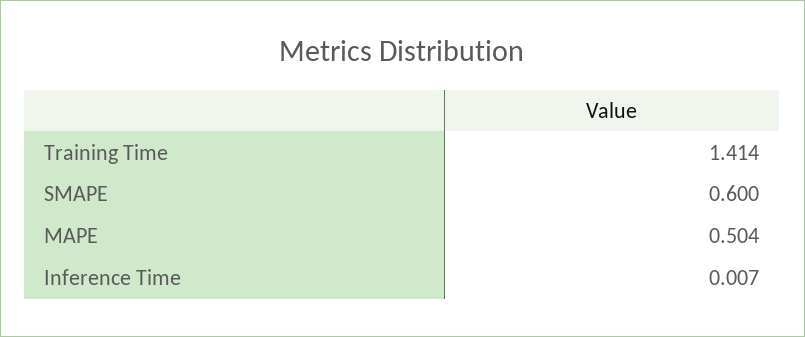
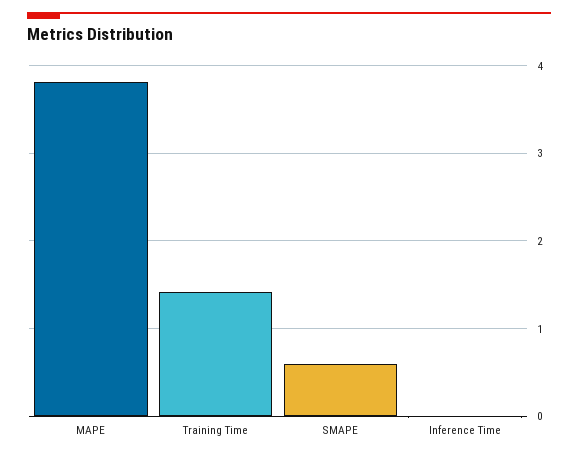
  {
    "Training Time": 1.414,
    "SMAPE": 0.6,
-   "MAPE": 0.504,
+   "MAPE": 3.8,
    "Inference Time": 0.007
  }

